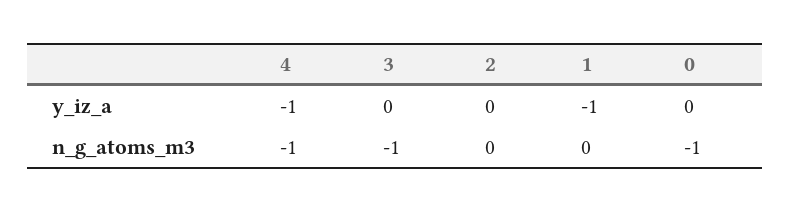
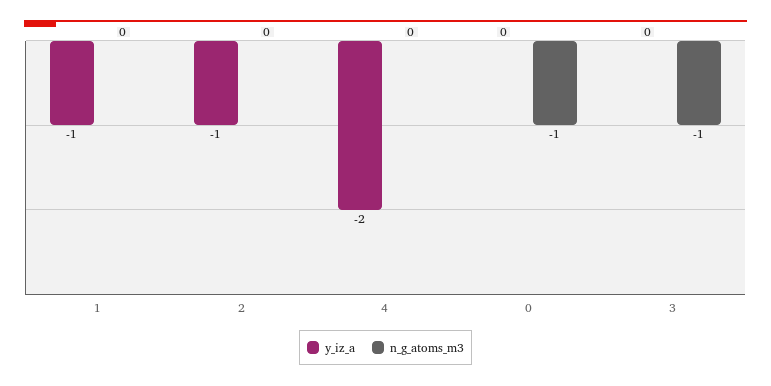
  {
    "y_iz_a": {
-     "4": -1,
+     "4": -2,
      "3": 0,
-     "2": 0,
+     "2": -1,
      "1": -1,
      "0": 0
    },
    "n_g_atoms_m3": {
-     "4": -1,
+     "4": 0,
      "3": -1,
      "2": 0,
      "1": 0,
      "0": -1
    }
  }

